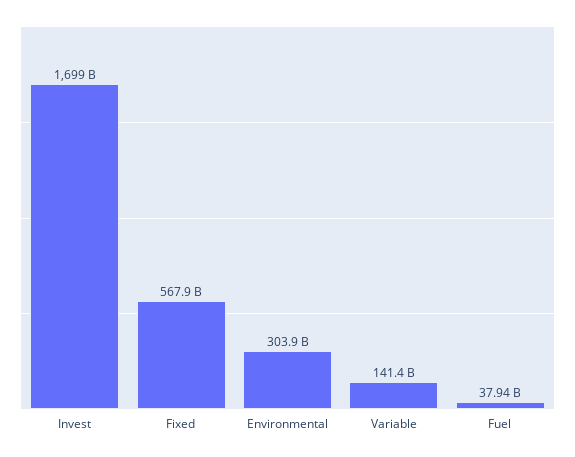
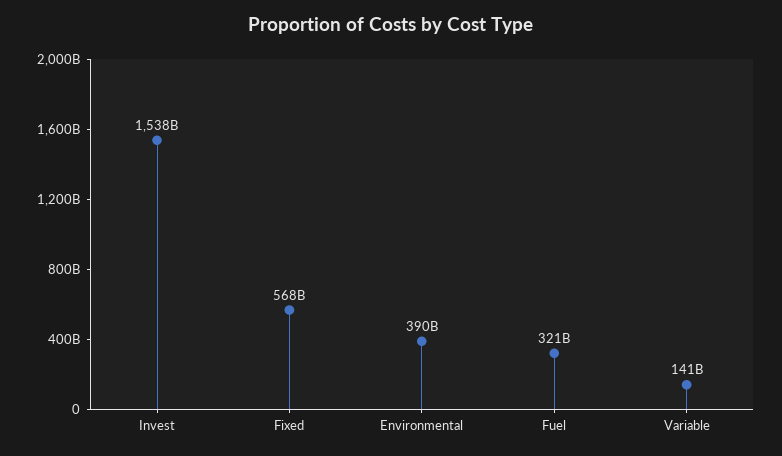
  {
-   "Invest": 1699000000000,
+   "Invest": 1538000000000,
    "Fixed": 567900000000,
-   "Environmental": 303900000000,
+   "Environmental": 390000000000,
    "Variable": 141400000000,
-   "Fuel": 37940000000
+   "Fuel": 321000000000
  }

